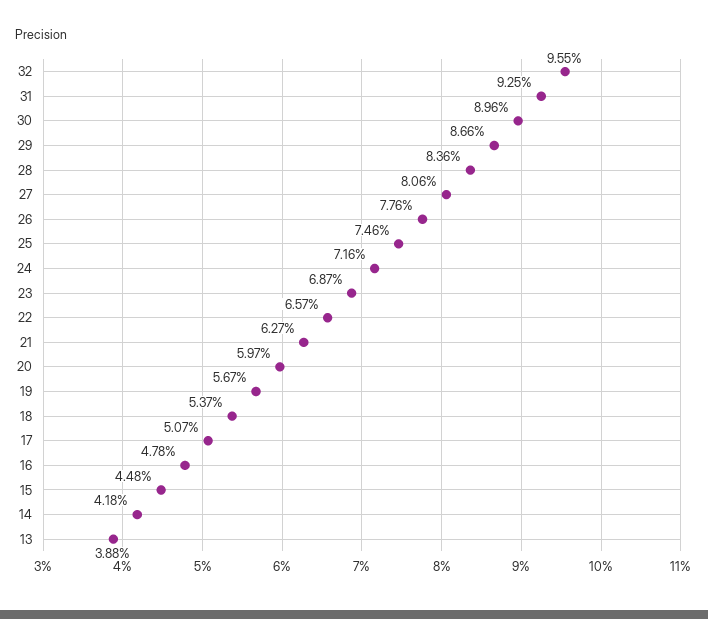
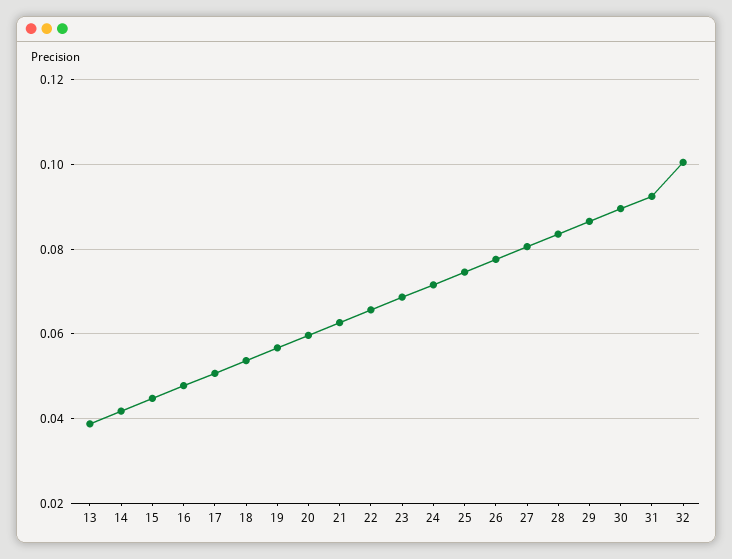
  {
-   "32": 0.0955,
+   "32": 0.1,
    "31": 0.0925,
    "30": 0.0896,
    "29": 0.0866,
    "28": 0.0836,
    "27": 0.0806,
    "26": 0.0776,
    "25": 0.0746,
    "24": 0.0716,
    "23": 0.0687,
    "22": 0.0657,
    "21": 0.0627,
    "20": 0.0597,
    "19": 0.0567,
    "18": 0.0537,
    "17": 0.0507,
    "16": 0.0478,
    "15": 0.0448,
    "14": 0.0418,
    "13": 0.0388
  }

